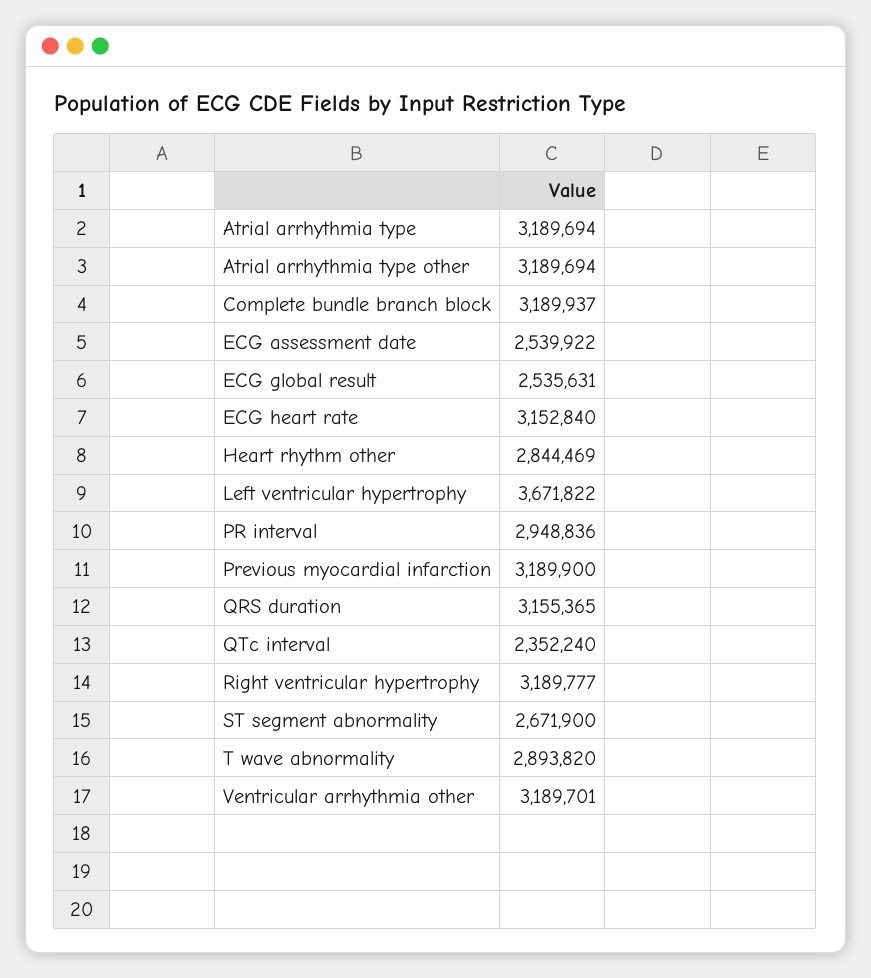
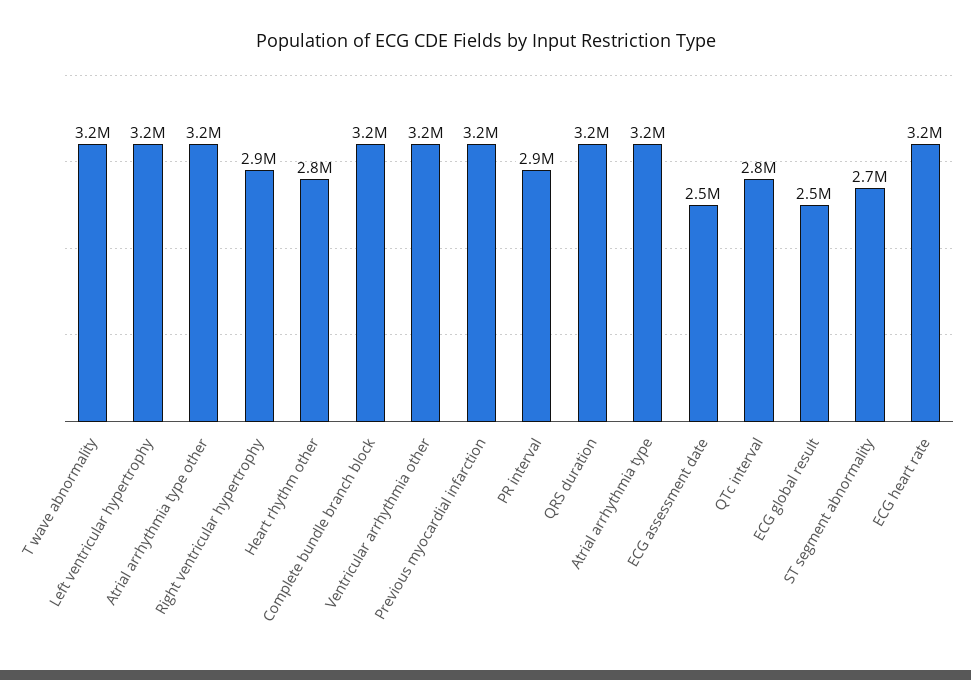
  {
    "Atrial arrhythmia type": 3189694,
    "Atrial arrhythmia type other": 3189694,
    "Complete bundle branch block": 3189937,
    "ECG assessment date": 2539922,
    "ECG global result": 2535631,
    "ECG heart rate": 3152840,
    "Heart rhythm other": 2844469,
-   "Left ventricular hypertrophy": 3671822,
+   "Left ventricular hypertrophy": 3200000,
    "PR interval": 2948836,
    "Previous myocardial infarction": 3189900,
    "QRS duration": 3155365,
-   "QTc interval": 2352240,
+   "QTc interval": 2800000,
-   "Right ventricular hypertrophy": 3189777,
+   "Right ventricular hypertrophy": 2900000,
    "ST segment abnormality": 2671900,
-   "T wave abnormality": 2893820,
+   "T wave abnormality": 3200000,
    "Ventricular arrhythmia other": 3189701
  }

